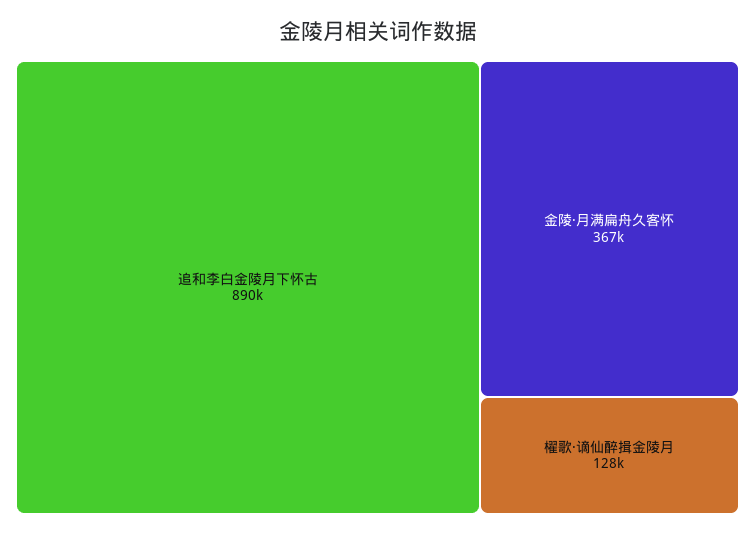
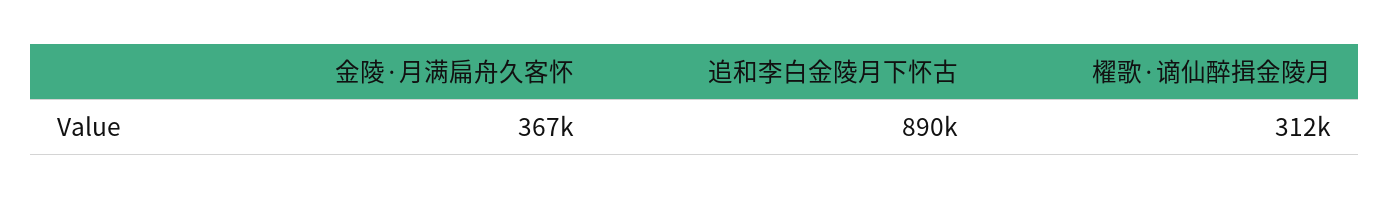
  {
    "追和李白金陵月下怀古": 890000,
    "金陵·月满扁舟久客怀": 367000,
-   "櫂歌·谪仙醉揖金陵月": 128000
+   "櫂歌·谪仙醉揖金陵月": 312000
  }

